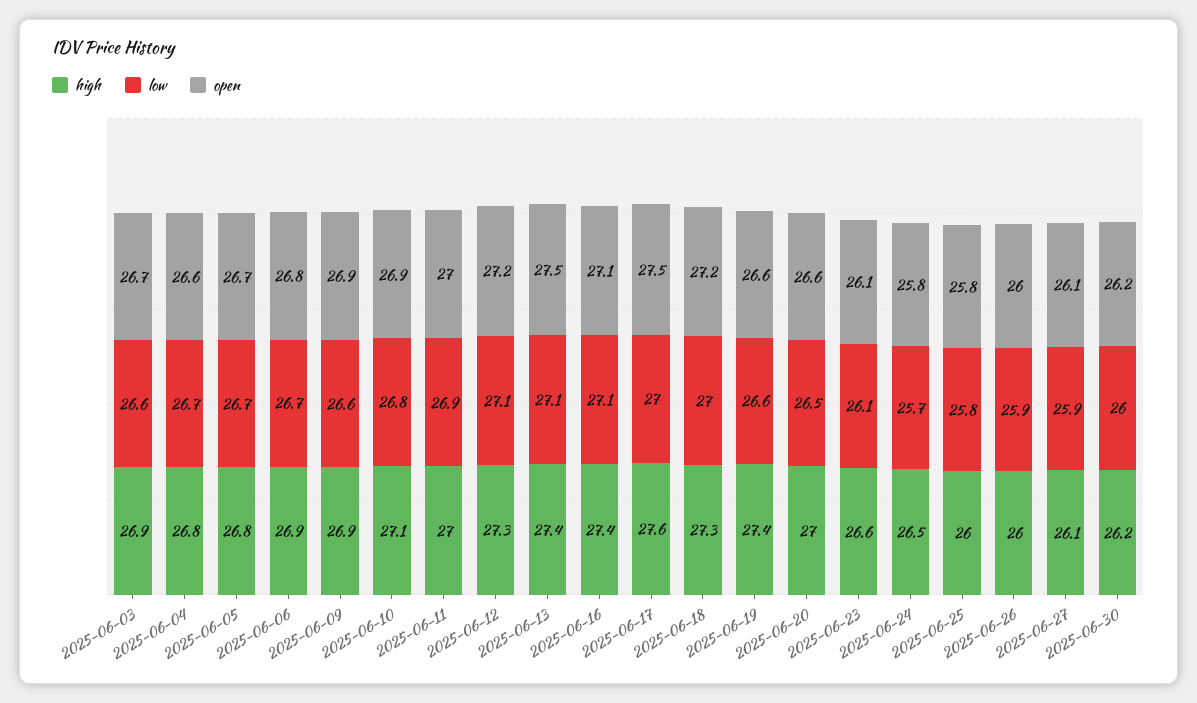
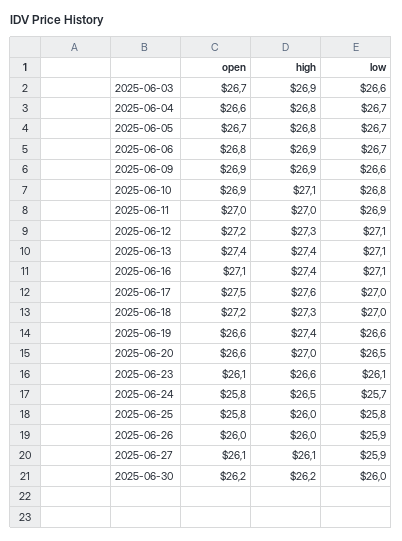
  {
    "high": {
      "2025-06-03": 26.9,
      "2025-06-04": 26.8,
      "2025-06-05": 26.8,
      "2025-06-06": 26.9,
      "2025-06-09": 26.9,
      "2025-06-10": 27.1,
      "2025-06-11": 27,
      "2025-06-12": 27.3,
      "2025-06-13": 27.4,
      "2025-06-16": 27.4,
      "2025-06-17": 27.6,
      "2025-06-18": 27.3,
      "2025-06-19": 27.4,
      "2025-06-20": 27,
      "2025-06-23": 26.6,
      "2025-06-24": 26.5,
      "2025-06-25": 26,
      "2025-06-26": 26,
      "2025-06-27": 26.1,
      "2025-06-30": 26.2
    },
    "low": {
      "2025-06-03": 26.6,
      "2025-06-04": 26.7,
      "2025-06-05": 26.7,
      "2025-06-06": 26.7,
      "2025-06-09": 26.6,
      "2025-06-10": 26.8,
      "2025-06-11": 26.9,
      "2025-06-12": 27.1,
      "2025-06-13": 27.1,
      "2025-06-16": 27.1,
      "2025-06-17": 27,
      "2025-06-18": 27,
      "2025-06-19": 26.6,
      "2025-06-20": 26.5,
      "2025-06-23": 26.1,
      "2025-06-24": 25.7,
      "2025-06-25": 25.8,
      "2025-06-26": 25.9,
      "2025-06-27": 25.9,
      "2025-06-30": 26
    },
    "open": {
      "2025-06-03": 26.7,
      "2025-06-04": 26.6,
      "2025-06-05": 26.7,
      "2025-06-06": 26.8,
      "2025-06-09": 26.9,
      "2025-06-10": 26.9,
      "2025-06-11": 27,
      "2025-06-12": 27.2,
-     "2025-06-13": 27.5,
+     "2025-06-13": 27.4,
      "2025-06-16": 27.1,
      "2025-06-17": 27.5,
      "2025-06-18": 27.2,
      "2025-06-19": 26.6,
      "2025-06-20": 26.6,
      "2025-06-23": 26.1,
      "2025-06-24": 25.8,
      "2025-06-25": 25.8,
      "2025-06-26": 26,
      "2025-06-27": 26.1,
      "2025-06-30": 26.2
    }
  }

